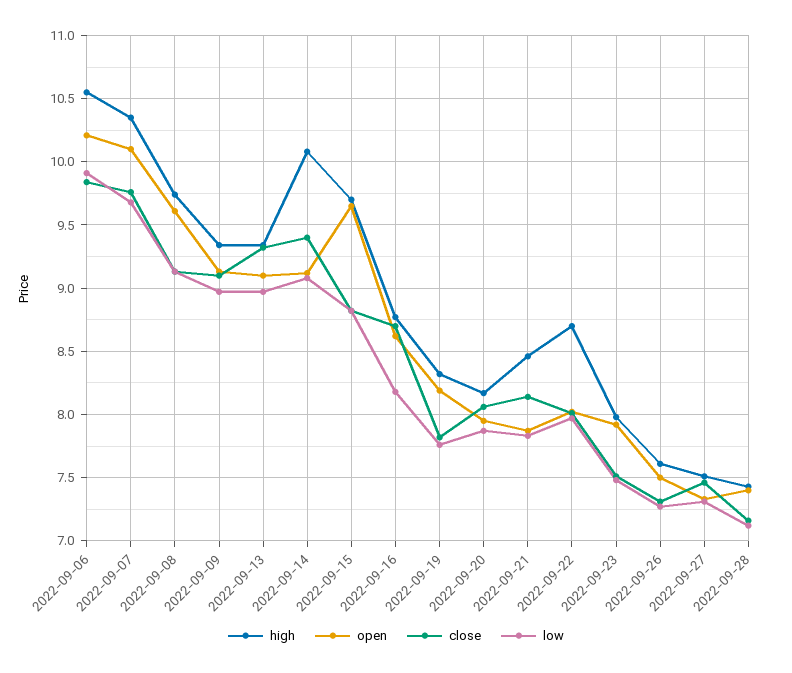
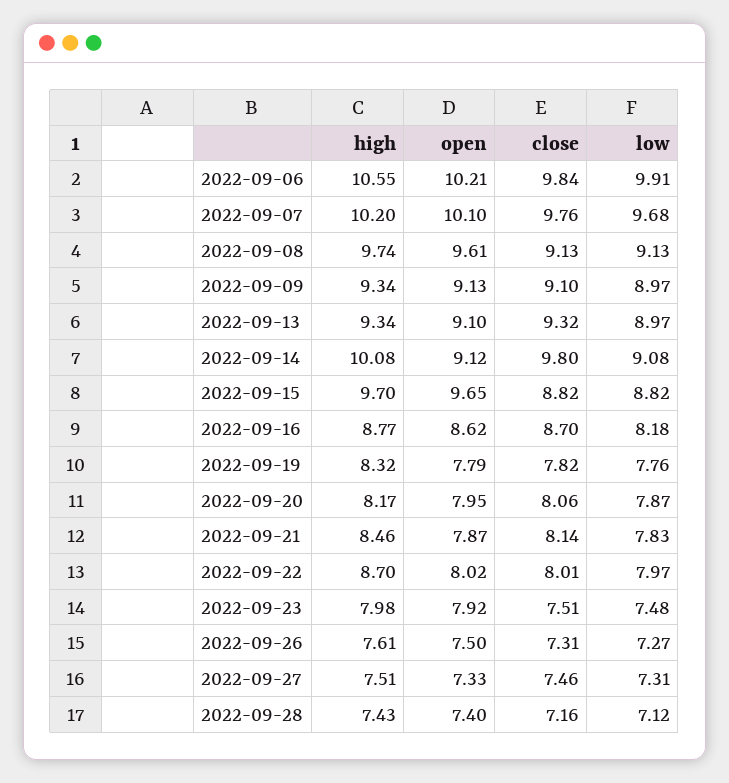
  {
    "high": {
      "2022-09-06": 10.55,
-     "2022-09-07": 10.35,
+     "2022-09-07": 10.2,
      "2022-09-08": 9.74,
      "2022-09-09": 9.34,
      "2022-09-13": 9.34,
      "2022-09-14": 10.08,
      "2022-09-15": 9.7,
      "2022-09-16": 8.77,
      "2022-09-19": 8.32,
      "2022-09-20": 8.17,
      "2022-09-21": 8.46,
      "2022-09-22": 8.7,
      "2022-09-23": 7.98,
      "2022-09-26": 7.61,
      "2022-09-27": 7.51,
      "2022-09-28": 7.43
    },
    "open": {
      "2022-09-06": 10.21,
      "2022-09-07": 10.1,
      "2022-09-08": 9.61,
      "2022-09-09": 9.13,
      "2022-09-13": 9.1,
      "2022-09-14": 9.12,
      "2022-09-15": 9.65,
      "2022-09-16": 8.62,
-     "2022-09-19": 8.2,
+     "2022-09-19": 7.79,
      "2022-09-20": 7.95,
      "2022-09-21": 7.87,
      "2022-09-22": 8.02,
      "2022-09-23": 7.92,
      "2022-09-26": 7.5,
      "2022-09-27": 7.33,
      "2022-09-28": 7.4
    },
    "close": {
      "2022-09-06": 9.84,
      "2022-09-07": 9.76,
      "2022-09-08": 9.13,
      "2022-09-09": 9.1,
      "2022-09-13": 9.32,
-     "2022-09-14": 9.4,
+     "2022-09-14": 9.8,
      "2022-09-15": 8.82,
      "2022-09-16": 8.7,
      "2022-09-19": 7.82,
      "2022-09-20": 8.06,
      "2022-09-21": 8.14,
      "2022-09-22": 8.01,
      "2022-09-23": 7.51,
      "2022-09-26": 7.31,
      "2022-09-27": 7.46,
      "2022-09-28": 7.16
    },
    "low": {
      "2022-09-06": 9.91,
      "2022-09-07": 9.68,
      "2022-09-08": 9.13,
      "2022-09-09": 8.97,
      "2022-09-13": 8.97,
      "2022-09-14": 9.08,
      "2022-09-15": 8.82,
      "2022-09-16": 8.18,
      "2022-09-19": 7.76,
      "2022-09-20": 7.87,
      "2022-09-21": 7.83,
      "2022-09-22": 7.97,
      "2022-09-23": 7.48,
      "2022-09-26": 7.27,
      "2022-09-27": 7.31,
      "2022-09-28": 7.12
    }
  }

